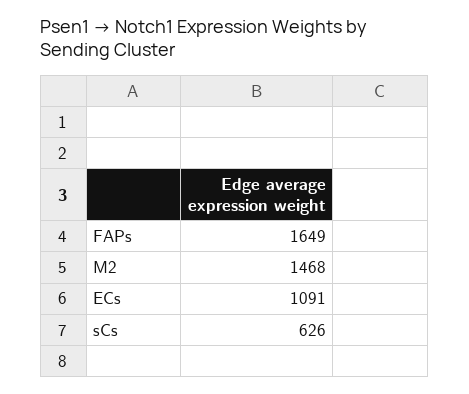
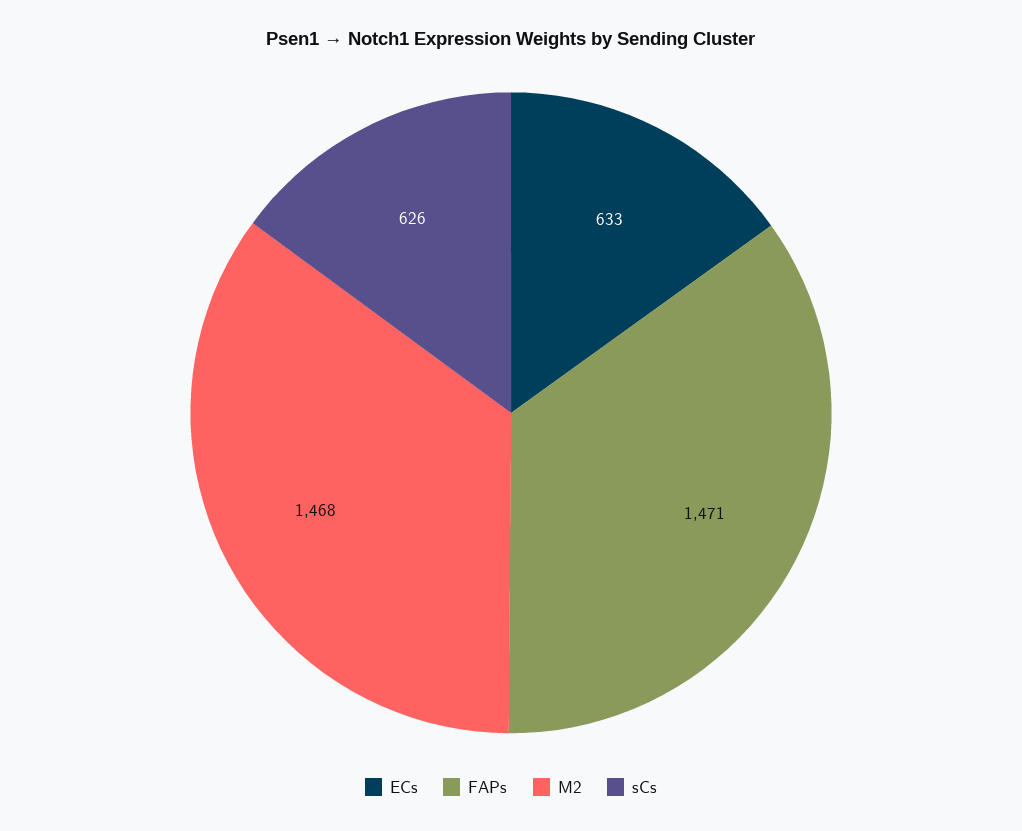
  {
-   "FAPs": 1649,
+   "FAPs": 1471,
    "M2": 1468,
-   "ECs": 1091,
+   "ECs": 633,
    "sCs": 626
  }

